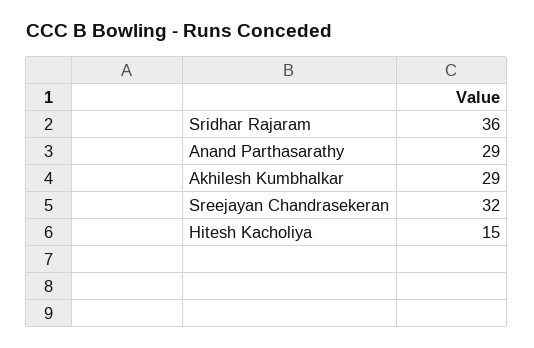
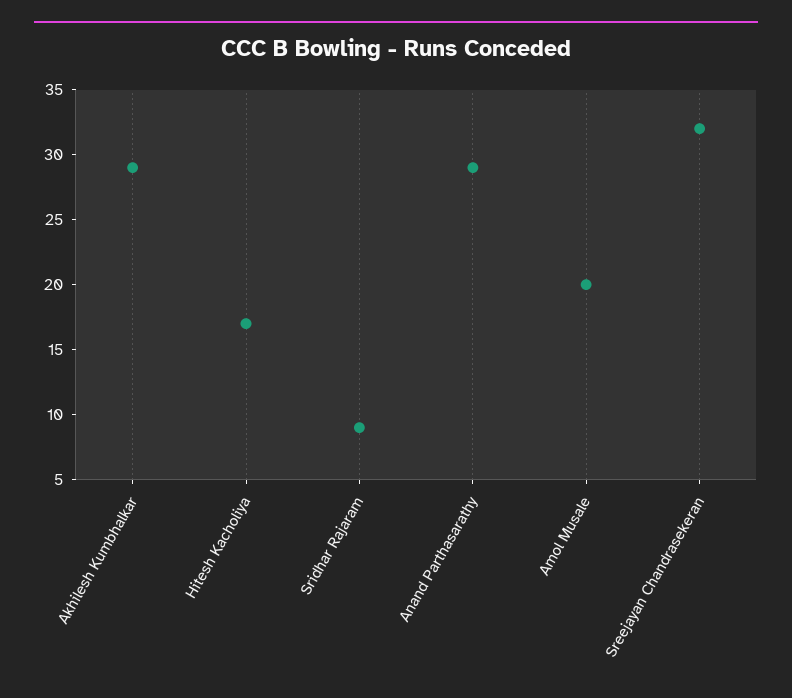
  {
-   "Sridhar Rajaram": 36,
+   "Sridhar Rajaram": 9,
    "Anand Parthasarathy": 29,
    "Akhilesh Kumbhalkar": 29,
    "Sreejayan Chandrasekeran": 32,
-   "Hitesh Kacholiya": 15
+   "Hitesh Kacholiya": 17,
+   "Amol Musale": 20
  }

